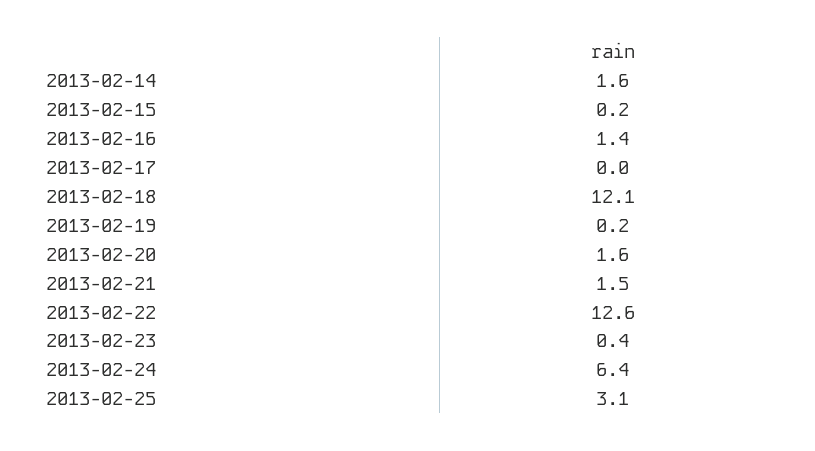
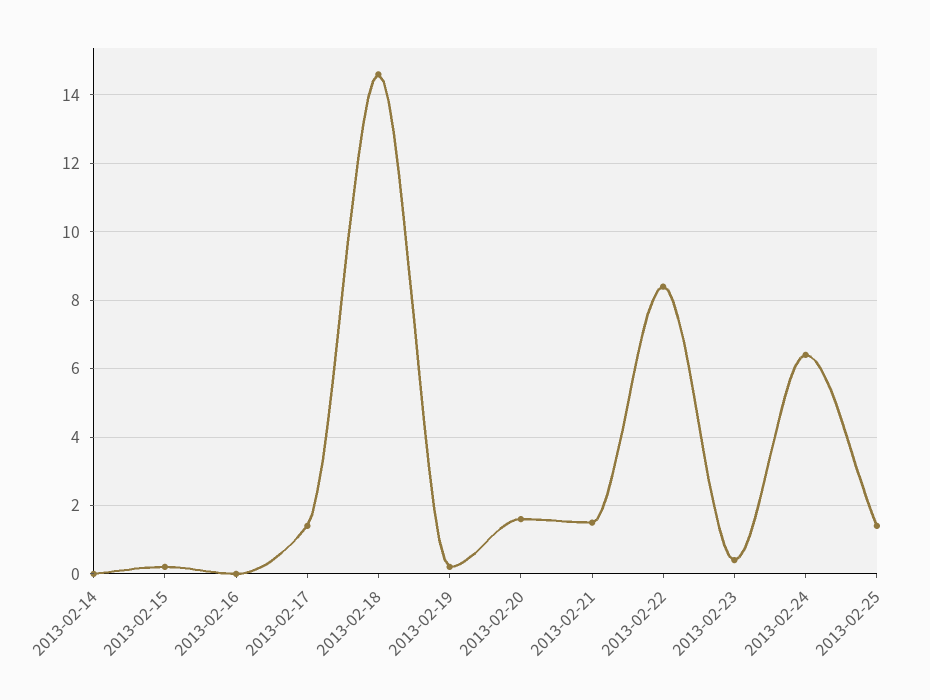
  {
-   "2013-02-14": 1.6,
+   "2013-02-14": 0,
    "2013-02-15": 0.2,
-   "2013-02-16": 1.4,
+   "2013-02-16": 0,
-   "2013-02-17": 0,
+   "2013-02-17": 1.5,
-   "2013-02-18": 12.1,
+   "2013-02-18": 14.5,
    "2013-02-19": 0.2,
    "2013-02-20": 1.6,
    "2013-02-21": 1.5,
-   "2013-02-22": 12.6,
+   "2013-02-22": 8.5,
    "2013-02-23": 0.4,
    "2013-02-24": 6.4,
-   "2013-02-25": 3.1
+   "2013-02-25": 1.5
  }

